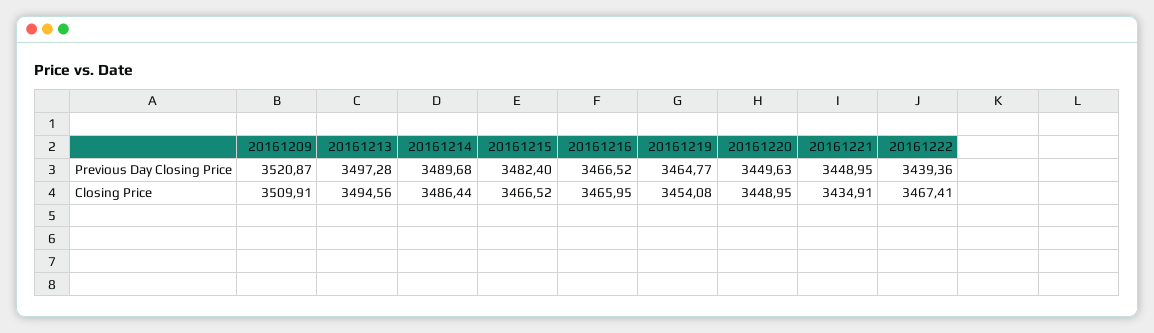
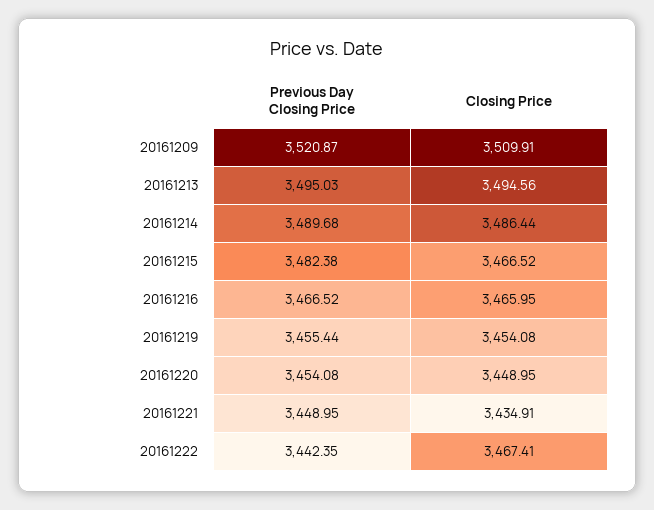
  {
    "20161209": {
      "Previous Day Closing Price": 3520.87,
      "Closing Price": 3509.91
    },
    "20161213": {
-     "Previous Day Closing Price": 3497.28,
+     "Previous Day Closing Price": 3495.03,
      "Closing Price": 3494.56
    },
    "20161214": {
      "Previous Day Closing Price": 3489.68,
      "Closing Price": 3486.44
    },
    "20161215": {
-     "Previous Day Closing Price": 3482.4,
+     "Previous Day Closing Price": 3482.38,
      "Closing Price": 3466.52
    },
    "20161216": {
      "Previous Day Closing Price": 3466.52,
      "Closing Price": 3465.95
    },
    "20161219": {
-     "Previous Day Closing Price": 3464.77,
+     "Previous Day Closing Price": 3455.44,
      "Closing Price": 3454.08
    },
    "20161220": {
-     "Previous Day Closing Price": 3449.63,
+     "Previous Day Closing Price": 3454.08,
      "Closing Price": 3448.95
    },
    "20161221": {
      "Previous Day Closing Price": 3448.95,
      "Closing Price": 3434.91
    },
    "20161222": {
-     "Previous Day Closing Price": 3439.36,
+     "Previous Day Closing Price": 3442.35,
      "Closing Price": 3467.41
    }
  }

